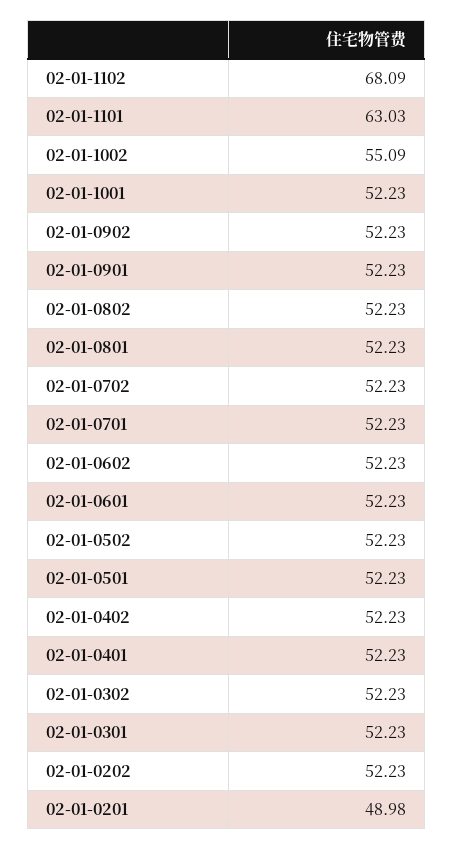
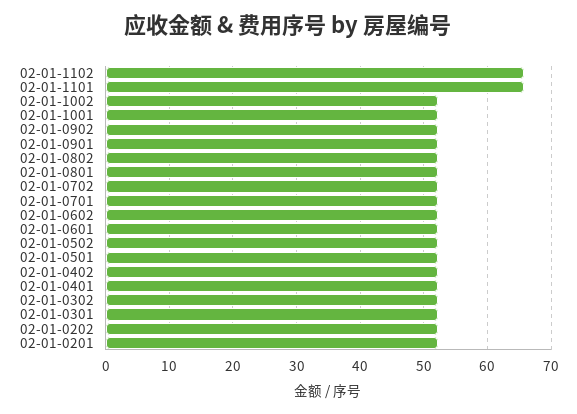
  {
-   "02-01-1102": 68.09,
+   "02-01-1102": 66,
-   "02-01-1101": 63.03,
+   "02-01-1101": 66,
-   "02-01-1002": 55.09,
+   "02-01-1002": 52,
    "02-01-1001": 52.23,
    "02-01-0902": 52.23,
    "02-01-0901": 52.23,
    "02-01-0802": 52.23,
    "02-01-0801": 52.23,
    "02-01-0702": 52.23,
    "02-01-0701": 52.23,
    "02-01-0602": 52.23,
    "02-01-0601": 52.23,
    "02-01-0502": 52.23,
    "02-01-0501": 52.23,
    "02-01-0402": 52.23,
    "02-01-0401": 52.23,
    "02-01-0302": 52.23,
    "02-01-0301": 52.23,
    "02-01-0202": 52.23,
-   "02-01-0201": 48.98
+   "02-01-0201": 52
  }

